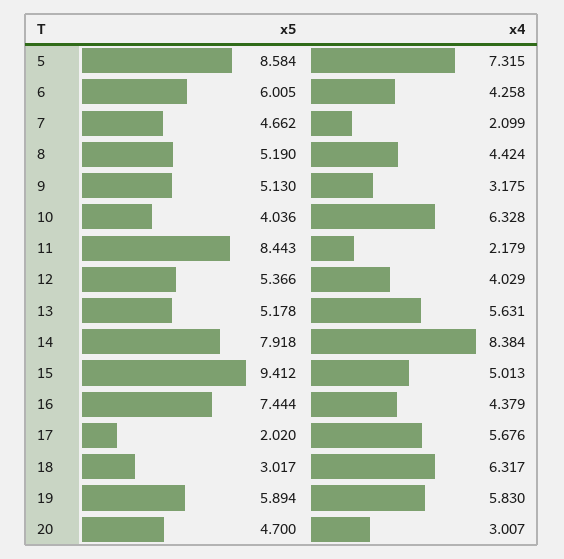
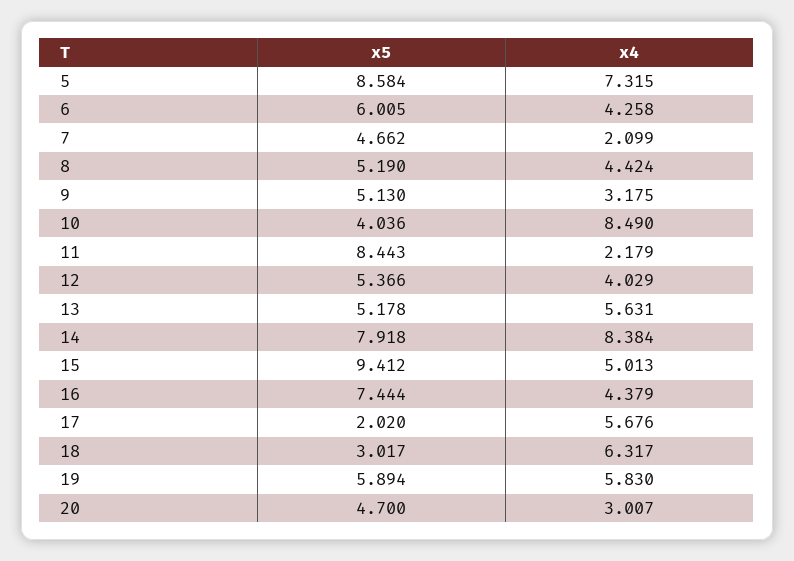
  {
    "x5": {
      "5": 8.584,
      "6": 6.005,
      "7": 4.662,
      "8": 5.19,
      "9": 5.13,
      "10": 4.036,
      "11": 8.443,
      "12": 5.366,
      "13": 5.178,
      "14": 7.918,
      "15": 9.412,
      "16": 7.444,
      "17": 2.02,
      "18": 3.017,
      "19": 5.894,
      "20": 4.7
    },
    "x4": {
      "5": 7.315,
      "6": 4.258,
      "7": 2.099,
      "8": 4.424,
      "9": 3.175,
-     "10": 6.328,
+     "10": 8.49,
      "11": 2.179,
      "12": 4.029,
      "13": 5.631,
      "14": 8.384,
      "15": 5.013,
      "16": 4.379,
      "17": 5.676,
      "18": 6.317,
      "19": 5.83,
      "20": 3.007
    }
  }

